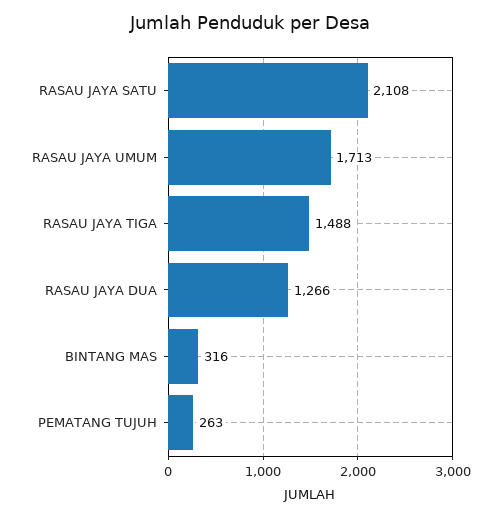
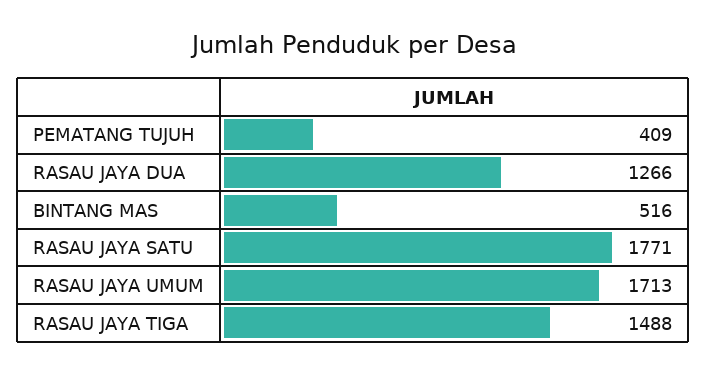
  {
-   "RASAU JAYA SATU": 2108,
+   "RASAU JAYA SATU": 1771,
    "RASAU JAYA UMUM": 1713,
    "RASAU JAYA TIGA": 1488,
    "RASAU JAYA DUA": 1266,
-   "BINTANG MAS": 316,
+   "BINTANG MAS": 516,
-   "PEMATANG TUJUH": 263
+   "PEMATANG TUJUH": 409
  }

